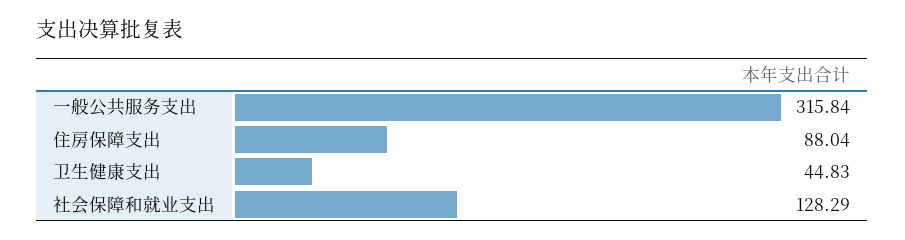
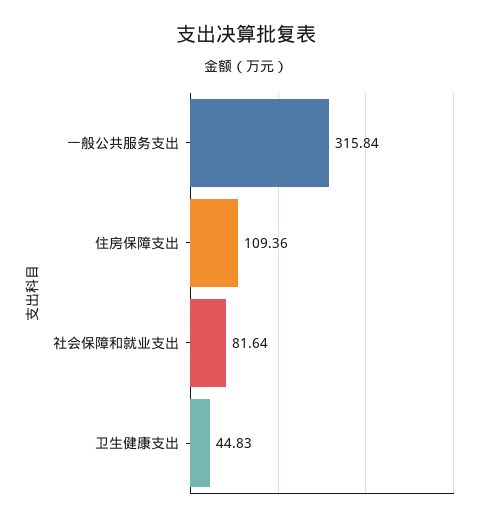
  {
    "一般公共服务支出": 315.84,
-   "住房保障支出": 88.04,
+   "住房保障支出": 109.36,
    "卫生健康支出": 44.83,
-   "社会保障和就业支出": 128.29
+   "社会保障和就业支出": 81.64
  }

